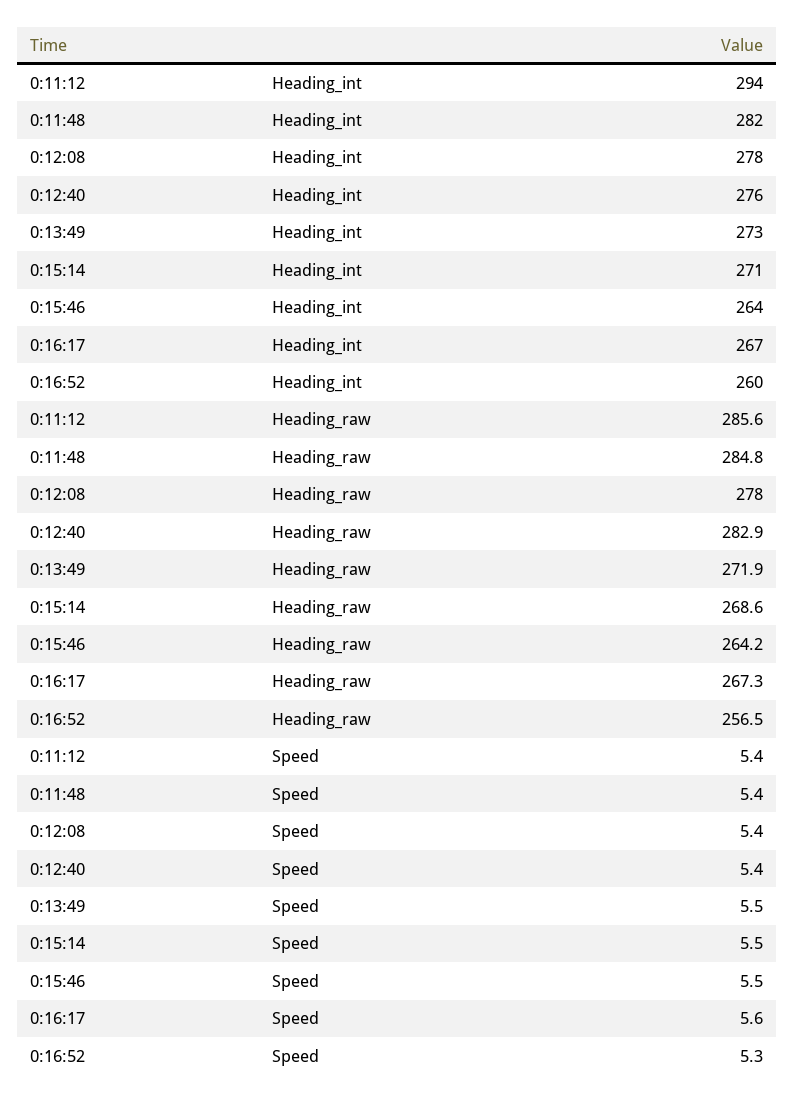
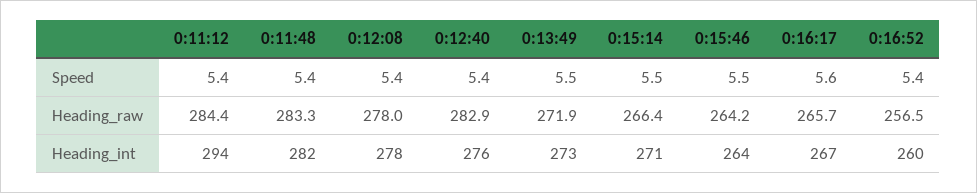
  {
    "0:11:12": {
      "Heading_int": 294,
-     "Heading_raw": 285.6,
+     "Heading_raw": 284.4,
      "Speed": 5.4
    },
    "0:11:48": {
      "Heading_int": 282,
-     "Heading_raw": 284.8,
+     "Heading_raw": 283.3,
      "Speed": 5.4
    },
    "0:12:08": {
      "Heading_int": 278,
      "Heading_raw": 278,
      "Speed": 5.4
    },
    "0:12:40": {
      "Heading_int": 276,
      "Heading_raw": 282.9,
      "Speed": 5.4
    },
    "0:13:49": {
      "Heading_int": 273,
      "Heading_raw": 271.9,
      "Speed": 5.5
    },
    "0:15:14": {
      "Heading_int": 271,
-     "Heading_raw": 268.6,
+     "Heading_raw": 266.4,
      "Speed": 5.5
    },
    "0:15:46": {
      "Heading_int": 264,
      "Heading_raw": 264.2,
      "Speed": 5.5
    },
    "0:16:17": {
      "Heading_int": 267,
-     "Heading_raw": 267.3,
+     "Heading_raw": 265.7,
      "Speed": 5.6
    },
    "0:16:52": {
      "Heading_int": 260,
      "Heading_raw": 256.5,
-     "Speed": 5.3
+     "Speed": 5.4
    }
  }

